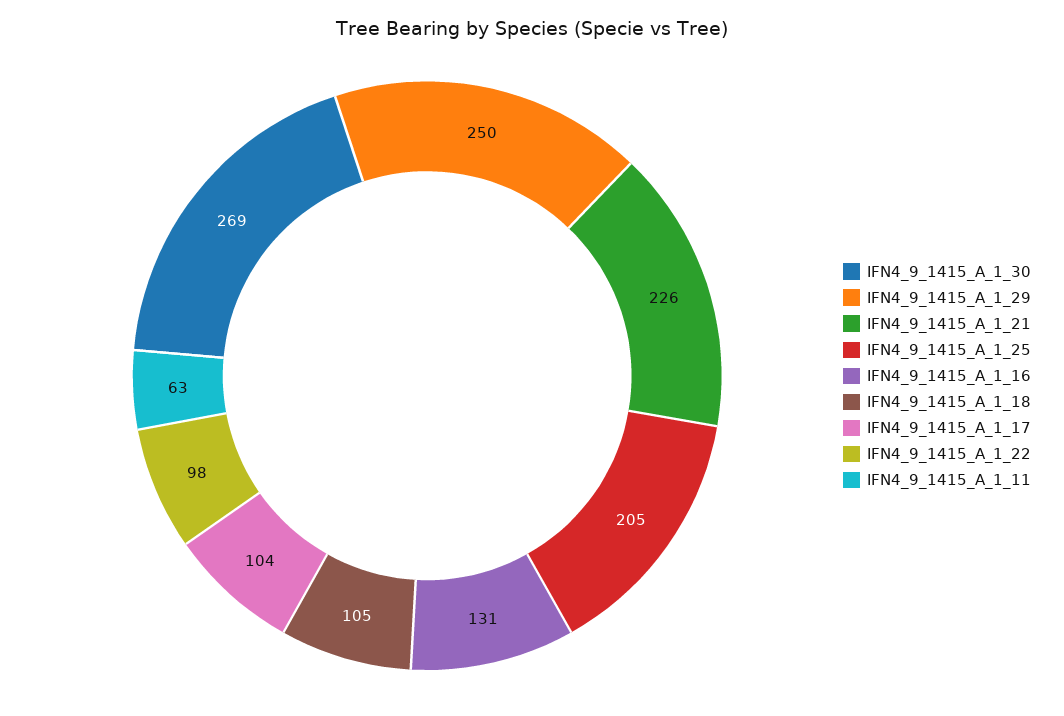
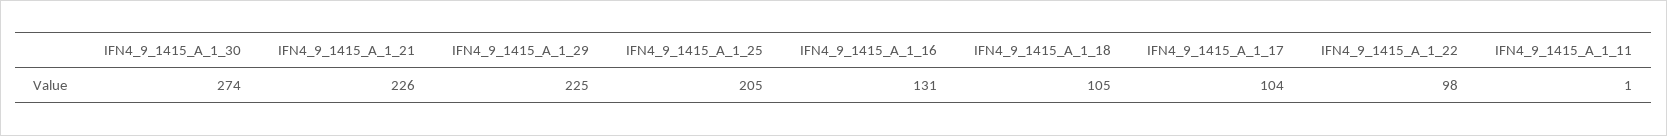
  {
-   "IFN4_9_1415_A_1_30": 269,
+   "IFN4_9_1415_A_1_30": 274,
-   "IFN4_9_1415_A_1_29": 250,
+   "IFN4_9_1415_A_1_29": 225,
    "IFN4_9_1415_A_1_21": 226,
    "IFN4_9_1415_A_1_25": 205,
    "IFN4_9_1415_A_1_16": 131,
    "IFN4_9_1415_A_1_18": 105,
    "IFN4_9_1415_A_1_17": 104,
    "IFN4_9_1415_A_1_22": 98,
-   "IFN4_9_1415_A_1_11": 63
+   "IFN4_9_1415_A_1_11": 1
  }

